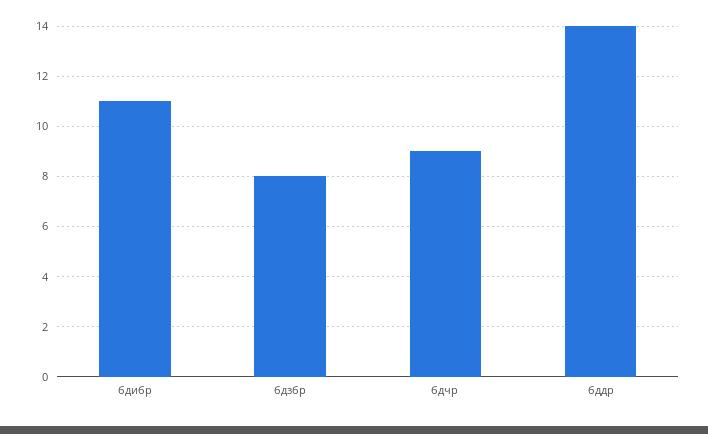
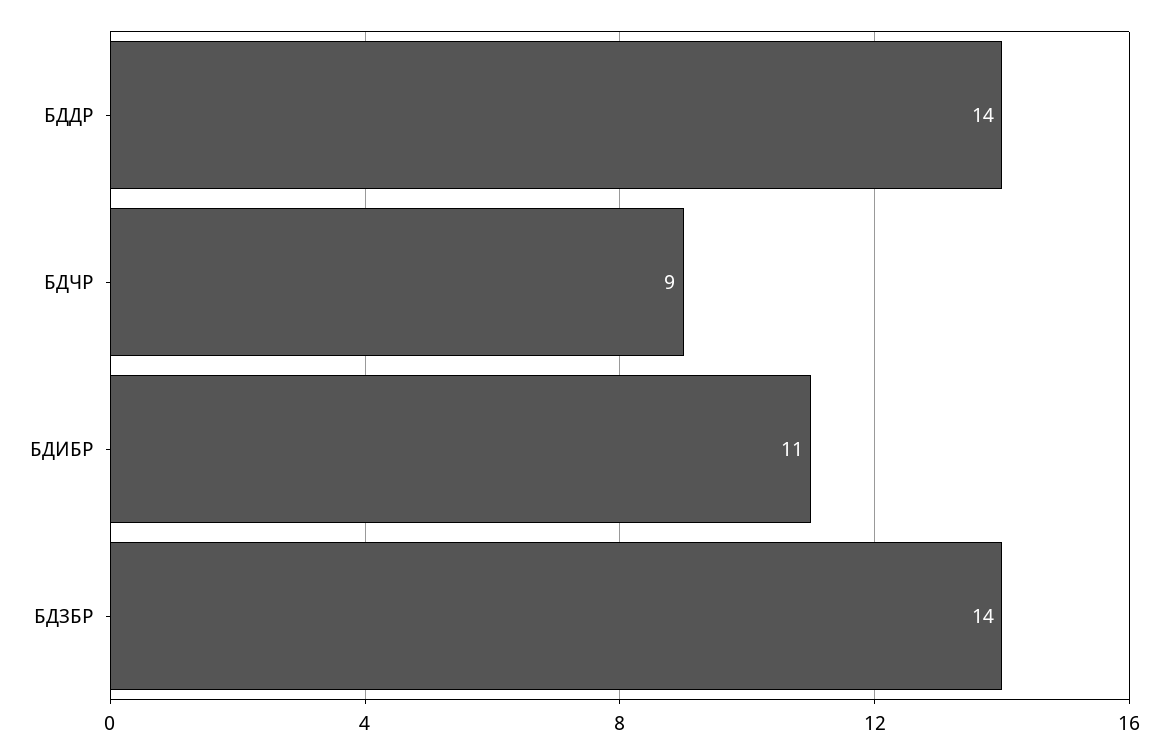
  {
    "бдибр": 11,
-   "бдзбр": 8,
+   "бдзбр": 14,
    "бдчр": 9,
    "бддр": 14
  }

